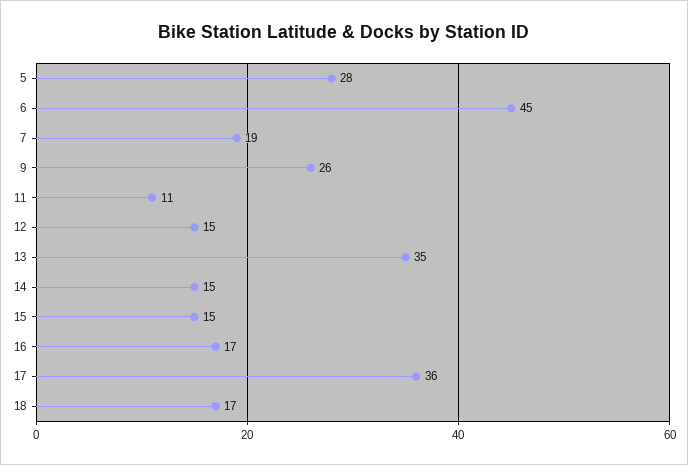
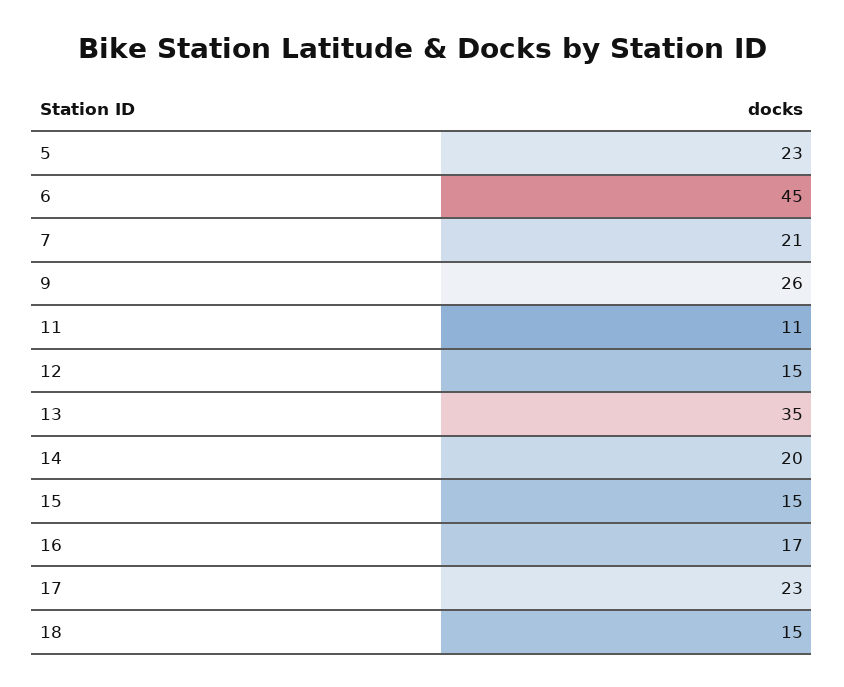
  {
-   "5": 28,
+   "5": 23,
    "6": 45,
-   "7": 19,
+   "7": 21,
    "9": 26,
    "11": 11,
    "12": 15,
    "13": 35,
-   "14": 15,
+   "14": 20,
    "15": 15,
    "16": 17,
-   "17": 36,
+   "17": 23,
-   "18": 17
+   "18": 15
  }

